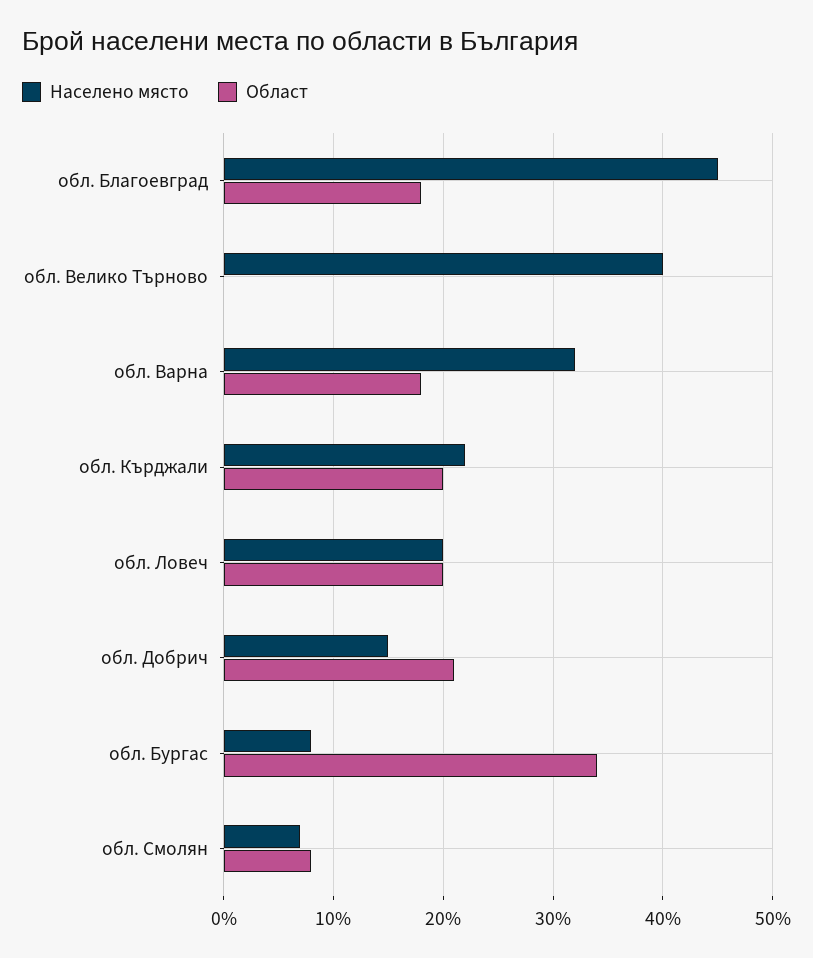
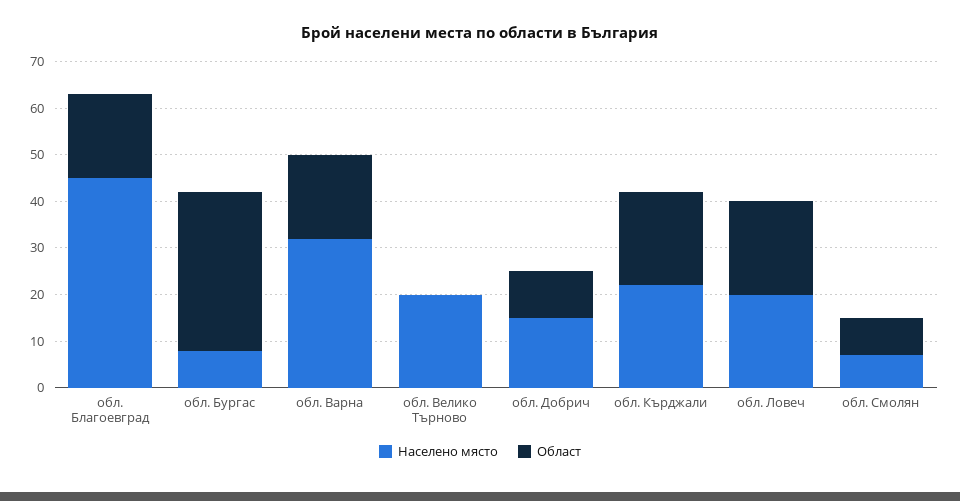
  {
    "Населено място": {
      "обл. Благоевград": 45,
-     "обл. Велико Търново": 40,
+     "обл. Велико Търново": 20,
      "обл. Варна": 32,
      "обл. Кърджали": 22,
      "обл. Ловеч": 20,
      "обл. Добрич": 15,
      "обл. Бургас": 8,
      "обл. Смолян": 7
    },
    "Област": {
      "обл. Благоевград": 18,
      "обл. Велико Търново": 0,
      "обл. Варна": 18,
      "обл. Кърджали": 20,
      "обл. Ловеч": 20,
-     "обл. Добрич": 21,
+     "обл. Добрич": 10,
      "обл. Бургас": 34,
      "обл. Смолян": 8
    }
  }

